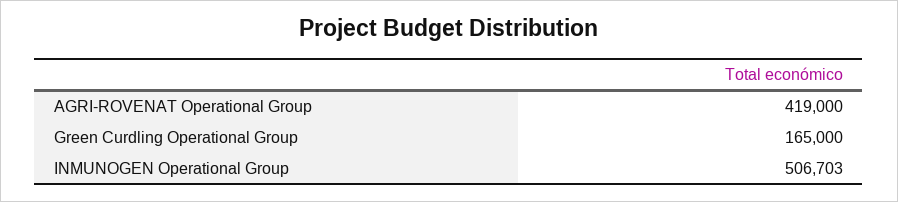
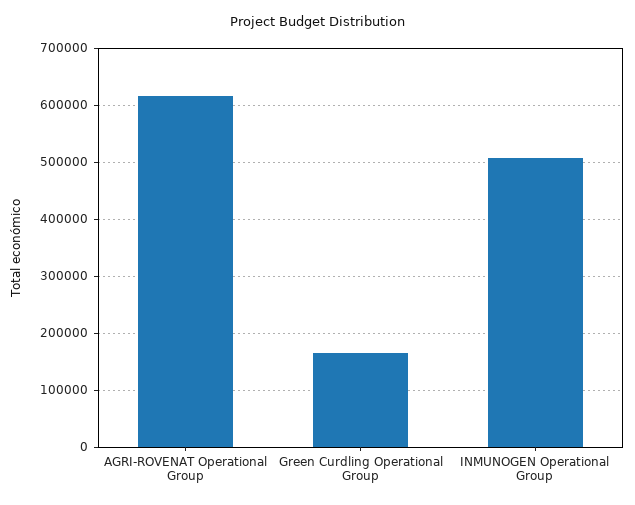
  {
-   "AGRI-ROVENAT Operational Group": 419000,
+   "AGRI-ROVENAT Operational Group": 620000,
    "Green Curdling Operational Group": 165000,
    "INMUNOGEN Operational Group": 506703
  }

